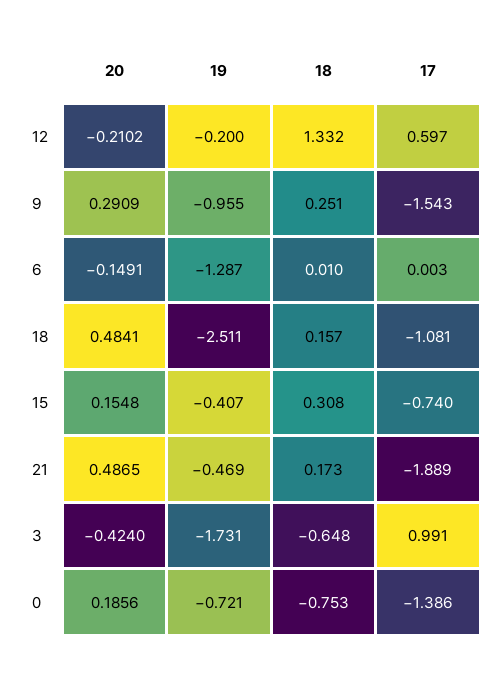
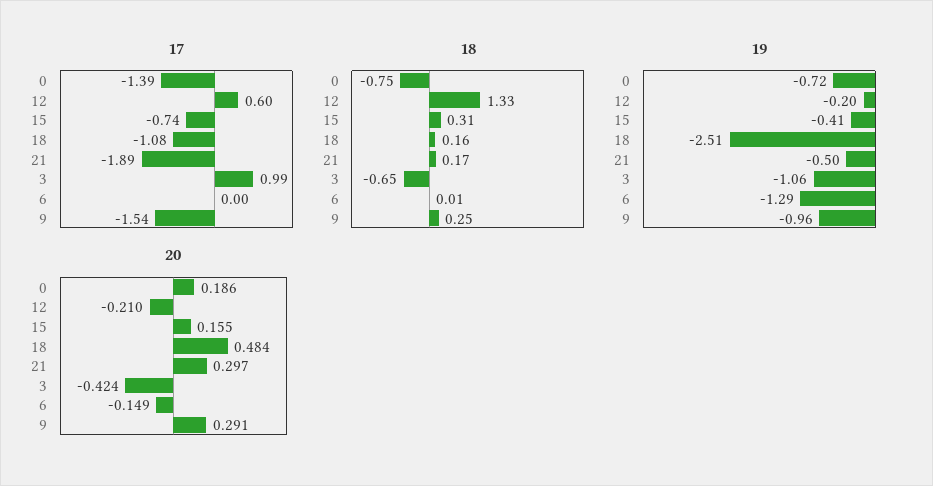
  {
    "20": {
      "12": -0.2102,
      "9": 0.2909,
      "6": -0.1491,
      "18": 0.4841,
      "15": 0.1548,
-     "21": 0.4865,
+     "21": 0.297,
      "3": -0.424,
      "0": 0.1856
    },
    "19": {
      "12": -0.2,
      "9": -0.955,
      "6": -1.287,
      "18": -2.511,
      "15": -0.407,
-     "21": -0.469,
+     "21": -0.5,
-     "3": -1.731,
+     "3": -1.06,
      "0": -0.721
    },
    "18": {
      "12": 1.332,
      "9": 0.251,
      "6": 0.01,
      "18": 0.157,
      "15": 0.308,
      "21": 0.173,
      "3": -0.648,
      "0": -0.753
    },
    "17": {
      "12": 0.597,
      "9": -1.543,
      "6": 0.003,
      "18": -1.081,
      "15": -0.74,
      "21": -1.889,
      "3": 0.991,
      "0": -1.386
    }
  }

